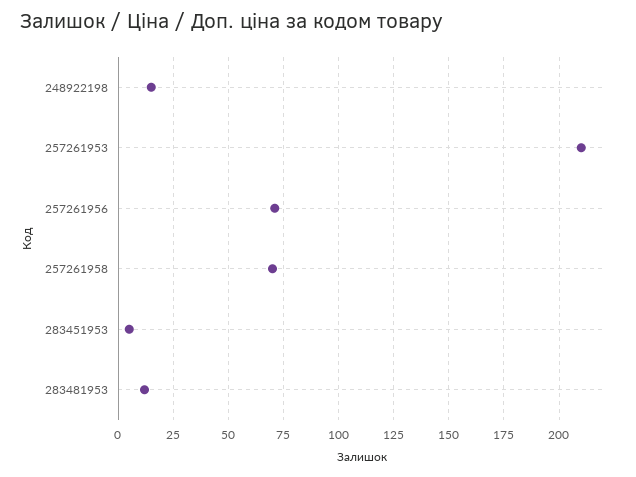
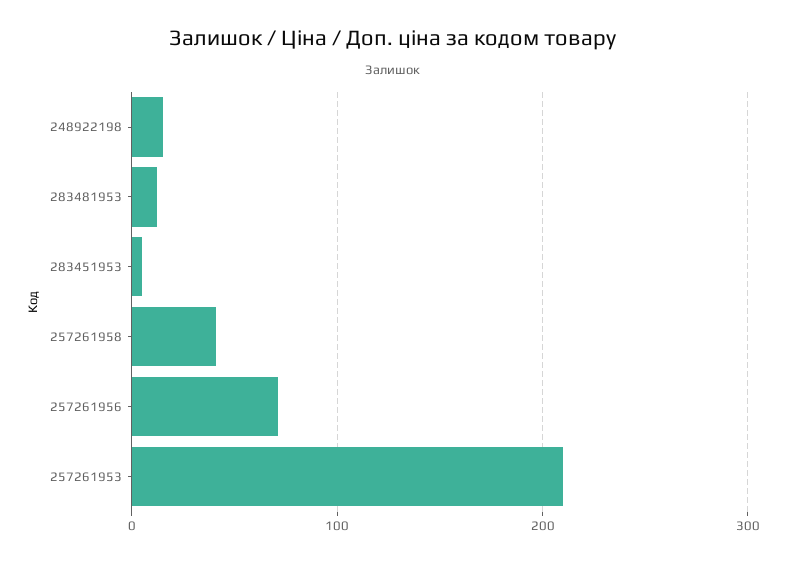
  {
    "248922198": 15,
    "257261953": 210,
    "257261956": 70,
-   "257261958": 70,
+   "257261958": 40,
    "283451953": 5,
    "283481953": 10
  }

